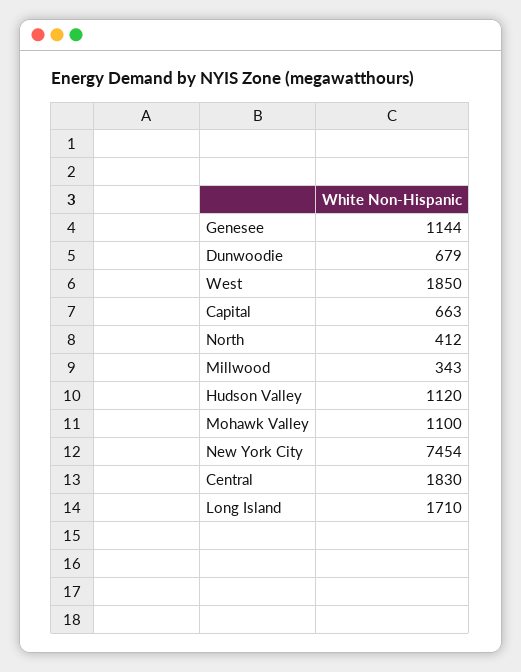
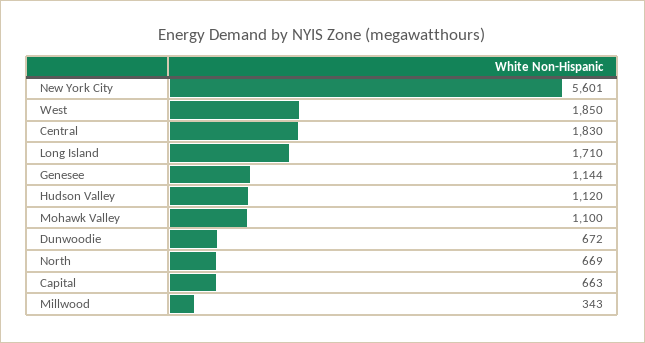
  {
    "Genesee": 1144,
-   "Dunwoodie": 679,
+   "Dunwoodie": 672,
    "West": 1850,
    "Capital": 663,
-   "North": 412,
+   "North": 669,
    "Millwood": 343,
    "Hudson Valley": 1120,
    "Mohawk Valley": 1100,
-   "New York City": 7454,
+   "New York City": 5601,
    "Central": 1830,
    "Long Island": 1710
  }

